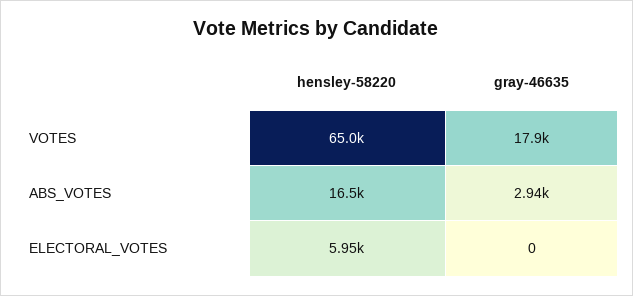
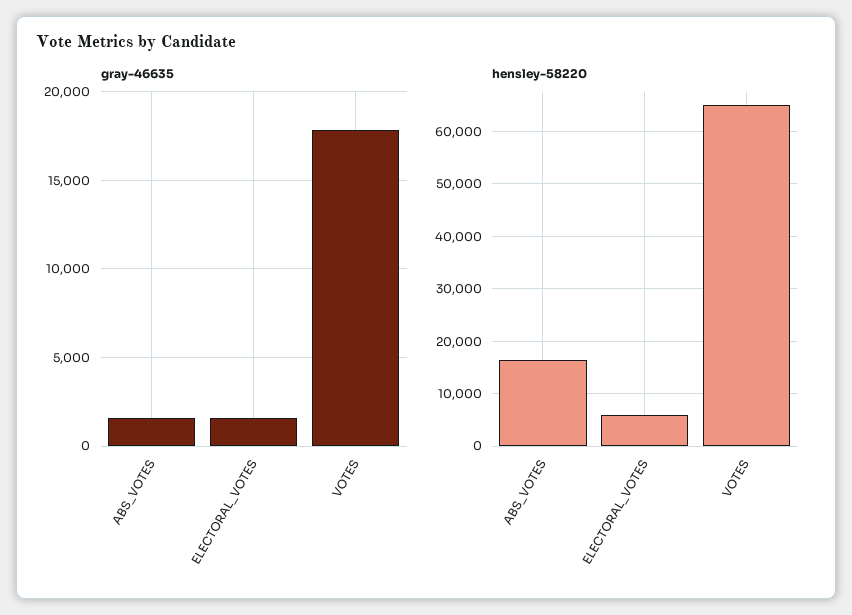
  {
    "hensley-58220": {
      "VOTES": 65000,
      "ABS_VOTES": 16500,
      "ELECTORAL_VOTES": 5950
    },
    "gray-46635": {
      "VOTES": 17900,
-     "ABS_VOTES": 2940,
+     "ABS_VOTES": 1500,
-     "ELECTORAL_VOTES": 0
+     "ELECTORAL_VOTES": 1500
    }
  }

